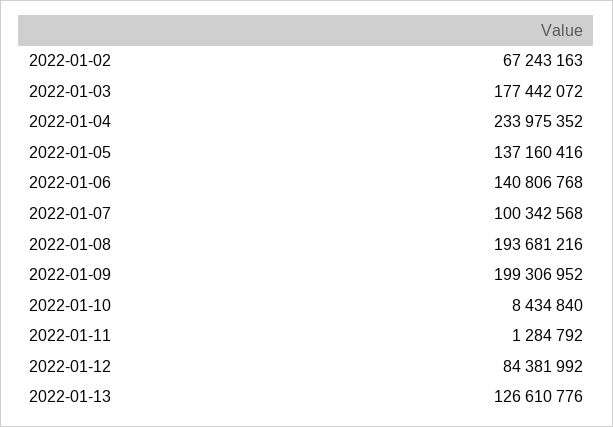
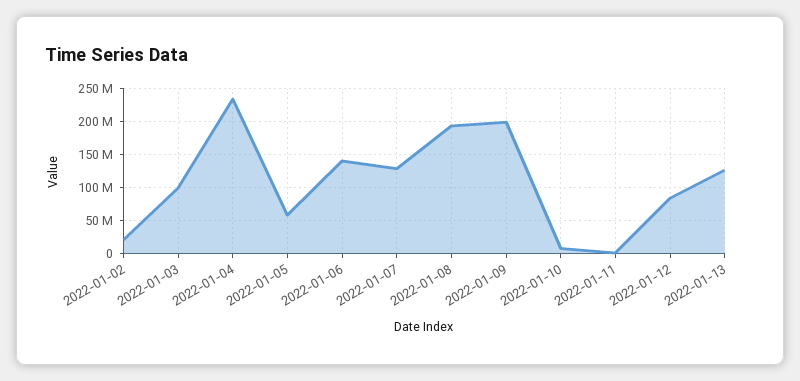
  {
-   "2022-01-02": 67243163,
+   "2022-01-02": 20000000,
-   "2022-01-03": 177442072,
+   "2022-01-03": 100000000,
    "2022-01-04": 233975352,
-   "2022-01-05": 137160416,
+   "2022-01-05": 60000000,
    "2022-01-06": 140806768,
-   "2022-01-07": 100342568,
+   "2022-01-07": 130000000,
    "2022-01-08": 193681216,
    "2022-01-09": 199306952,
    "2022-01-10": 8434840,
    "2022-01-11": 1284792,
    "2022-01-12": 84381992,
    "2022-01-13": 126610776
  }

